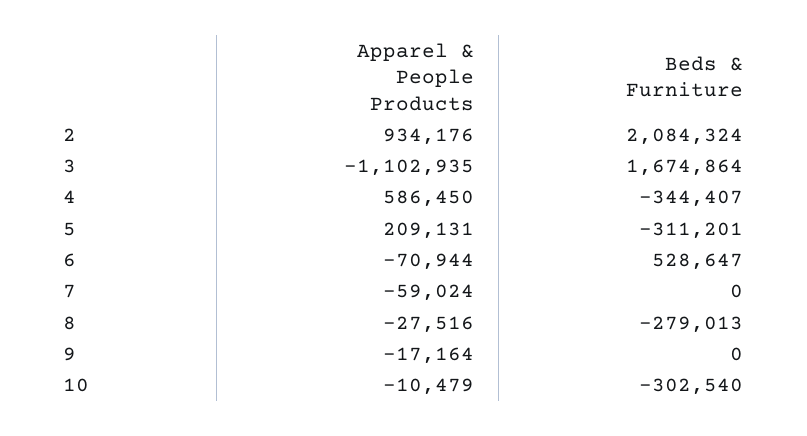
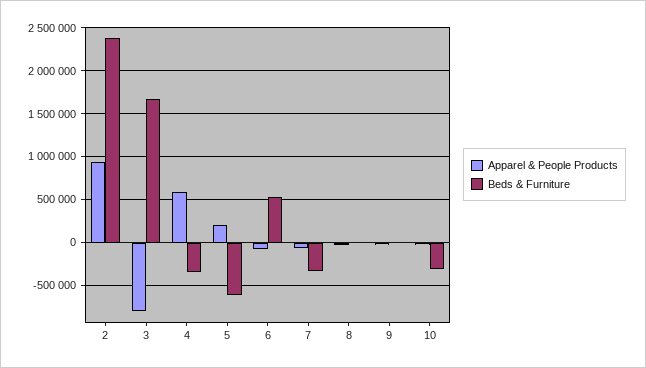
  {
    "Apparel & People Products": {
      "2": 934176,
-     "3": -1102935,
+     "3": -800000,
      "4": 586450,
      "5": 209131,
      "6": -70944,
      "7": -59024,
      "8": -27516,
      "9": -17164,
      "10": -10479
    },
    "Beds & Furniture": {
-     "2": 2084324,
+     "2": 2400000,
      "3": 1674864,
      "4": -344407,
-     "5": -311201,
+     "5": -600000,
      "6": 528647,
-     "7": 0,
+     "7": -300000,
-     "8": -279013,
+     "8": 0,
      "9": 0,
      "10": -302540
    }
  }

